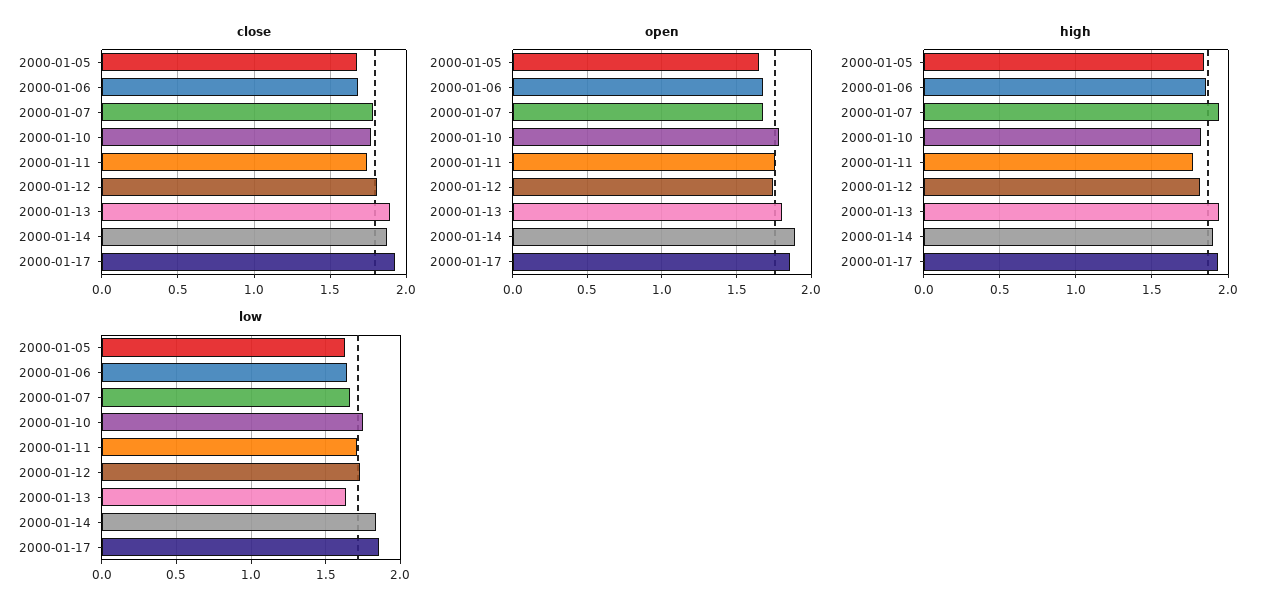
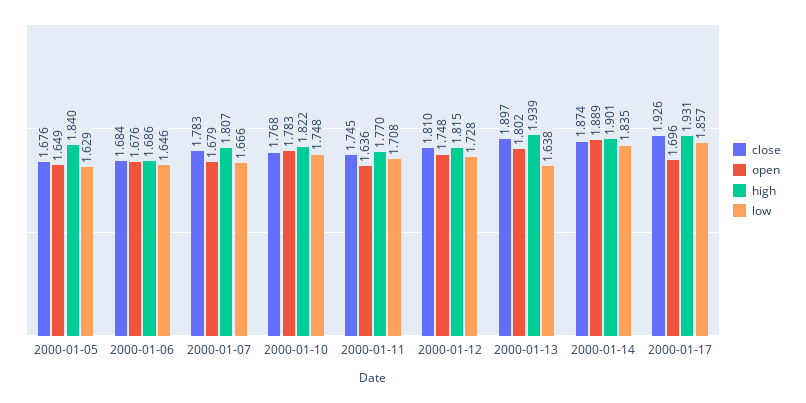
  {
    "close": {
      "2000-01-05": 1.676,
      "2000-01-06": 1.684,
      "2000-01-07": 1.783,
      "2000-01-10": 1.768,
      "2000-01-11": 1.745,
      "2000-01-12": 1.81,
      "2000-01-13": 1.897,
      "2000-01-14": 1.874,
      "2000-01-17": 1.926
    },
    "open": {
      "2000-01-05": 1.649,
      "2000-01-06": 1.676,
      "2000-01-07": 1.679,
      "2000-01-10": 1.783,
-     "2000-01-11": 1.75,
+     "2000-01-11": 1.636,
      "2000-01-12": 1.748,
      "2000-01-13": 1.802,
      "2000-01-14": 1.889,
-     "2000-01-17": 1.85
+     "2000-01-17": 1.696
    },
    "high": {
      "2000-01-05": 1.84,
-     "2000-01-06": 1.85,
+     "2000-01-06": 1.686,
-     "2000-01-07": 1.95,
+     "2000-01-07": 1.807,
      "2000-01-10": 1.822,
      "2000-01-11": 1.77,
      "2000-01-12": 1.815,
      "2000-01-13": 1.939,
      "2000-01-14": 1.901,
      "2000-01-17": 1.931
    },
    "low": {
      "2000-01-05": 1.629,
      "2000-01-06": 1.646,
      "2000-01-07": 1.666,
      "2000-01-10": 1.748,
      "2000-01-11": 1.708,
      "2000-01-12": 1.728,
      "2000-01-13": 1.638,
      "2000-01-14": 1.835,
      "2000-01-17": 1.857
    }
  }

